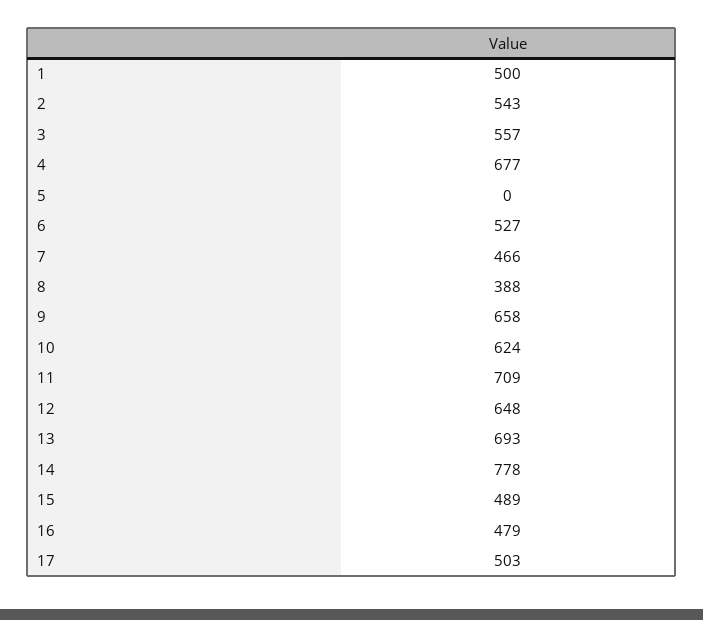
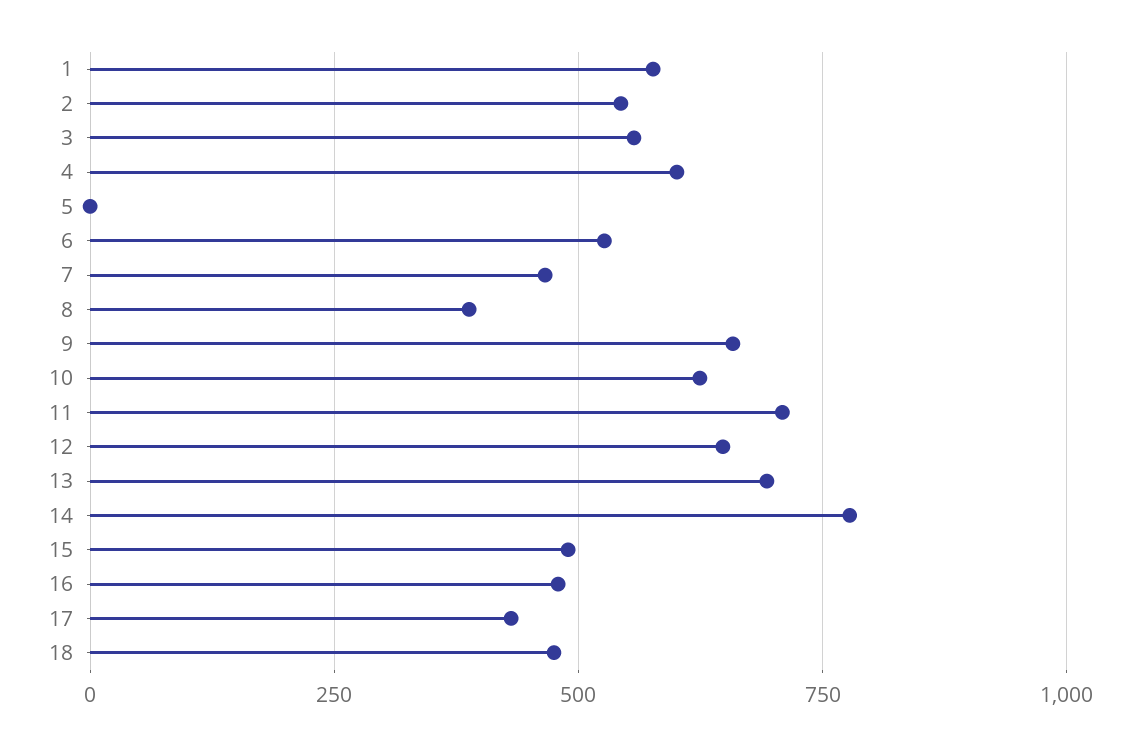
  {
-   "1": 500,
+   "1": 575,
    "2": 543,
    "3": 557,
-   "4": 677,
+   "4": 600,
    "5": 0,
    "6": 527,
    "7": 466,
    "8": 388,
    "9": 658,
    "10": 624,
    "11": 709,
    "12": 648,
    "13": 693,
    "14": 778,
    "15": 489,
    "16": 479,
-   "17": 503
+   "17": 425,
+   "18": 475
  }

